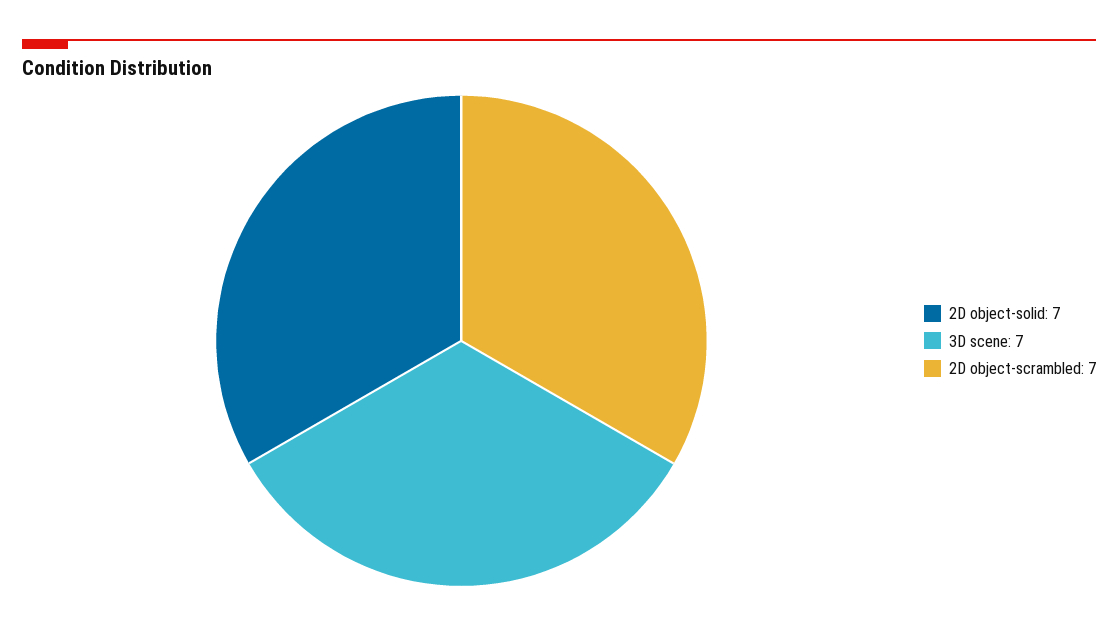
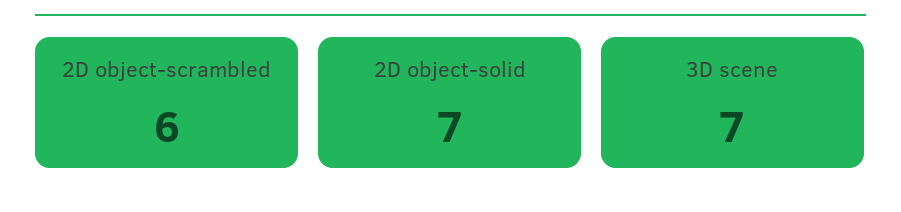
  {
    "2D object-solid": 7,
    "3D scene": 7,
-   "2D object-scrambled": 7
+   "2D object-scrambled": 6
  }

